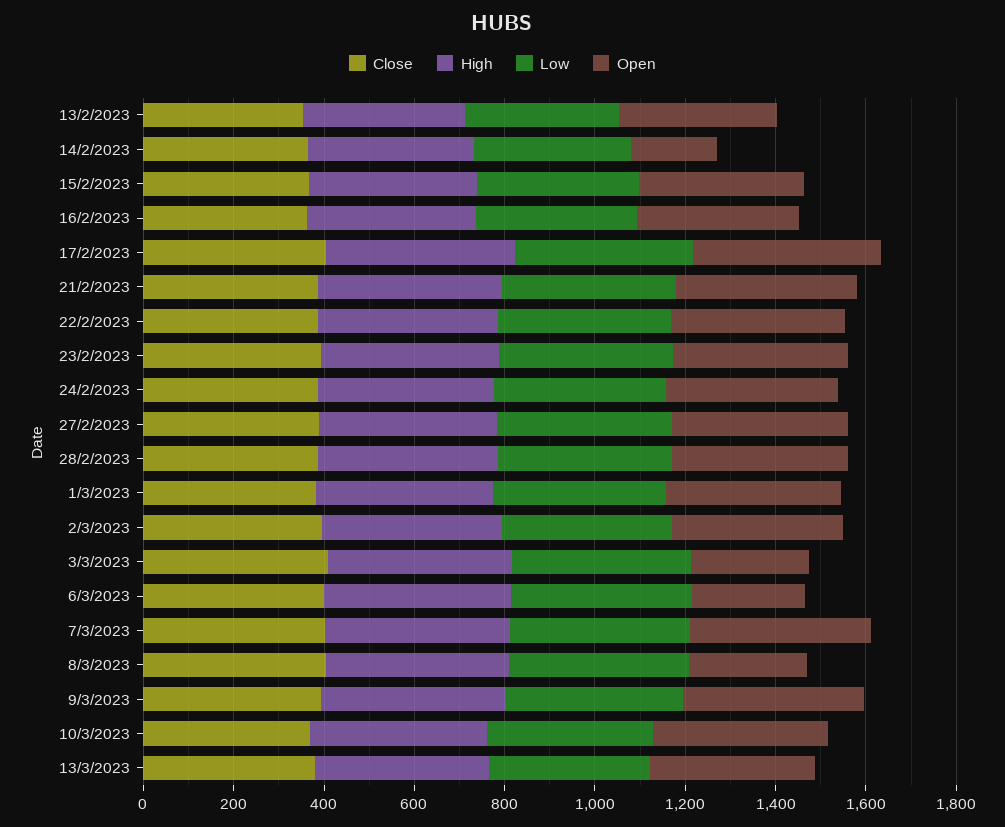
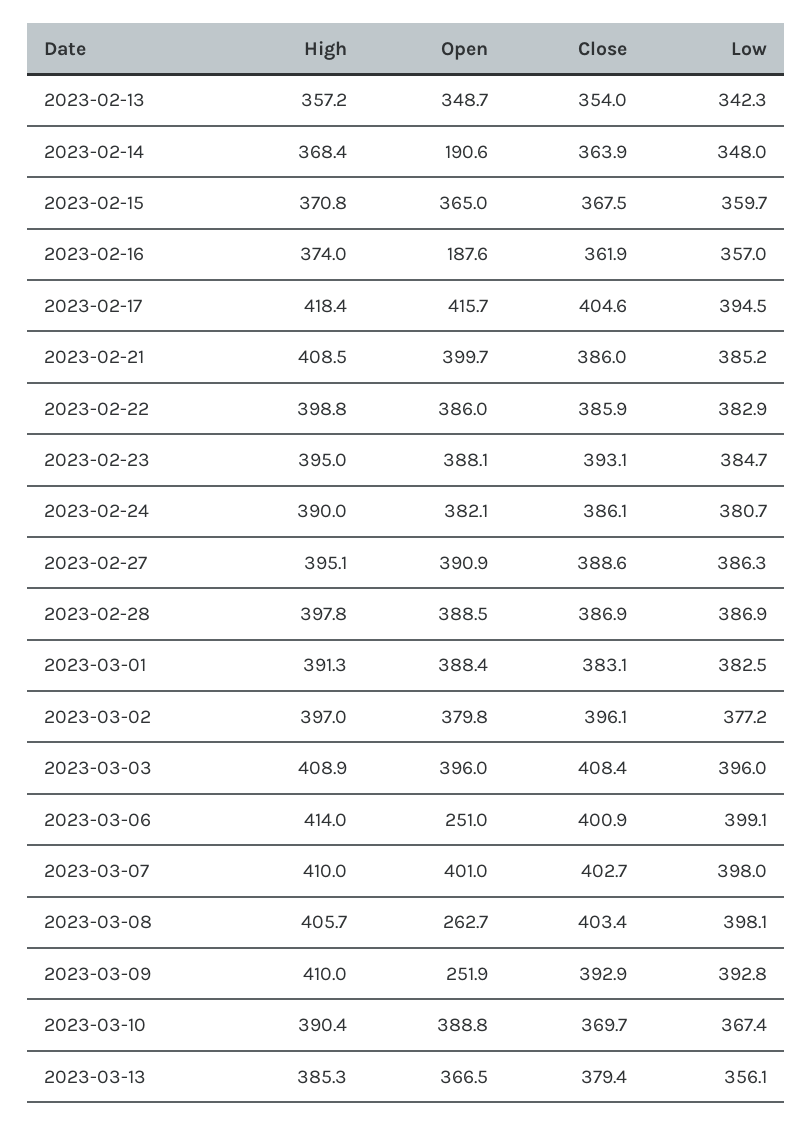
  {
    "Close": {
      "13/2/2023": 354,
      "14/2/2023": 363.9,
      "15/2/2023": 367.5,
      "16/2/2023": 361.9,
      "17/2/2023": 404.6,
      "21/2/2023": 386,
      "22/2/2023": 385.9,
      "23/2/2023": 393.1,
      "24/2/2023": 386.1,
      "27/2/2023": 388.6,
      "28/2/2023": 386.9,
      "1/3/2023": 383.1,
      "2/3/2023": 396.1,
      "3/3/2023": 408.4,
      "6/3/2023": 400.9,
      "7/3/2023": 402.7,
      "8/3/2023": 403.4,
      "9/3/2023": 392.9,
      "10/3/2023": 369.7,
      "13/3/2023": 379.4
    },
    "High": {
      "13/2/2023": 357.2,
      "14/2/2023": 368.4,
      "15/2/2023": 370.8,
      "16/2/2023": 374,
      "17/2/2023": 418.4,
      "21/2/2023": 408.5,
      "22/2/2023": 398.8,
      "23/2/2023": 395,
      "24/2/2023": 390,
      "27/2/2023": 395.1,
      "28/2/2023": 397.8,
      "1/3/2023": 391.3,
      "2/3/2023": 397,
      "3/3/2023": 408.9,
      "6/3/2023": 414,
      "7/3/2023": 410,
      "8/3/2023": 405.7,
      "9/3/2023": 410,
      "10/3/2023": 390.4,
      "13/3/2023": 385.3
    },
    "Low": {
      "13/2/2023": 342.3,
      "14/2/2023": 348,
      "15/2/2023": 359.7,
      "16/2/2023": 357,
      "17/2/2023": 394.5,
      "21/2/2023": 385.2,
      "22/2/2023": 382.9,
      "23/2/2023": 384.7,
      "24/2/2023": 380.7,
      "27/2/2023": 386.3,
      "28/2/2023": 386.9,
      "1/3/2023": 382.5,
      "2/3/2023": 377.2,
      "3/3/2023": 396,
      "6/3/2023": 399.1,
      "7/3/2023": 398,
      "8/3/2023": 398.1,
      "9/3/2023": 392.8,
      "10/3/2023": 367.4,
      "13/3/2023": 356.1
    },
    "Open": {
      "13/2/2023": 348.7,
      "14/2/2023": 190.6,
      "15/2/2023": 365,
-     "16/2/2023": 350,
+     "16/2/2023": 187.6,
      "17/2/2023": 415.7,
      "21/2/2023": 399.7,
      "22/2/2023": 386,
      "23/2/2023": 388.1,
      "24/2/2023": 382.1,
      "27/2/2023": 390.9,
      "28/2/2023": 388.5,
      "1/3/2023": 388.4,
      "2/3/2023": 379.8,
-     "3/3/2023": 250,
+     "3/3/2023": 396,
      "6/3/2023": 251,
      "7/3/2023": 401,
      "8/3/2023": 262.7,
-     "9/3/2023": 400,
+     "9/3/2023": 251.9,
      "10/3/2023": 388.8,
      "13/3/2023": 366.5
    }
  }

